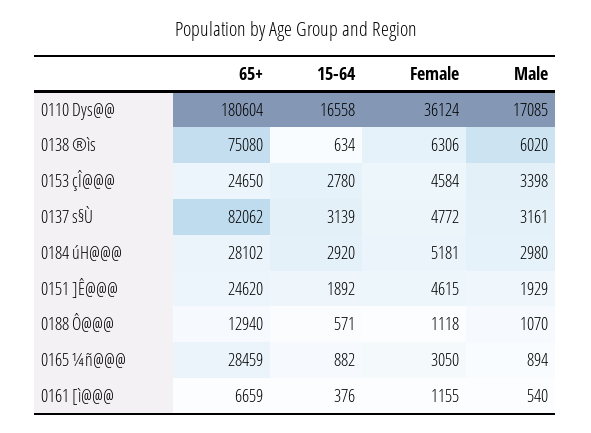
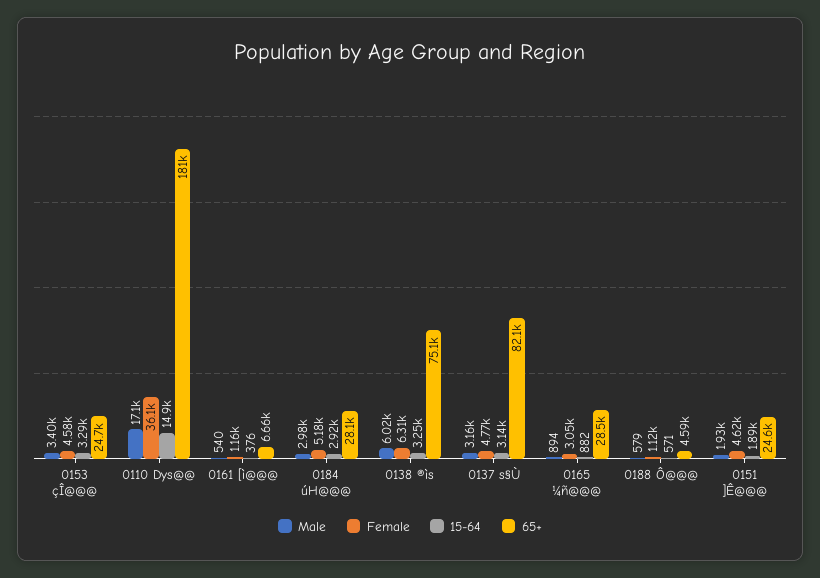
  {
    "65+": {
      "0110 Dys@@": 180604,
      "0138 ®ìs": 75080,
      "0153 çÎ@@@": 24650,
      "0137 s§Ù": 82062,
      "0184 úH@@@": 28102,
      "0151 ]Ê@@@": 24620,
-     "0188 Ô@@@": 12940,
+     "0188 Ô@@@": 4590,
      "0165 ¼ñ@@@": 28459,
      "0161 [ì@@@": 6659
    },
    "15-64": {
-     "0110 Dys@@": 16558,
+     "0110 Dys@@": 14900,
-     "0138 ®ìs": 634,
+     "0138 ®ìs": 3250,
-     "0153 çÎ@@@": 2780,
+     "0153 çÎ@@@": 3290,
      "0137 s§Ù": 3139,
      "0184 úH@@@": 2920,
      "0151 ]Ê@@@": 1892,
      "0188 Ô@@@": 571,
      "0165 ¼ñ@@@": 882,
      "0161 [ì@@@": 376
    },
    "Female": {
      "0110 Dys@@": 36124,
      "0138 ®ìs": 6306,
      "0153 çÎ@@@": 4584,
      "0137 s§Ù": 4772,
      "0184 úH@@@": 5181,
      "0151 ]Ê@@@": 4615,
      "0188 Ô@@@": 1118,
      "0165 ¼ñ@@@": 3050,
      "0161 [ì@@@": 1155
    },
    "Male": {
      "0110 Dys@@": 17085,
      "0138 ®ìs": 6020,
      "0153 çÎ@@@": 3398,
      "0137 s§Ù": 3161,
      "0184 úH@@@": 2980,
      "0151 ]Ê@@@": 1929,
-     "0188 Ô@@@": 1070,
+     "0188 Ô@@@": 579,
      "0165 ¼ñ@@@": 894,
      "0161 [ì@@@": 540
    }
  }

